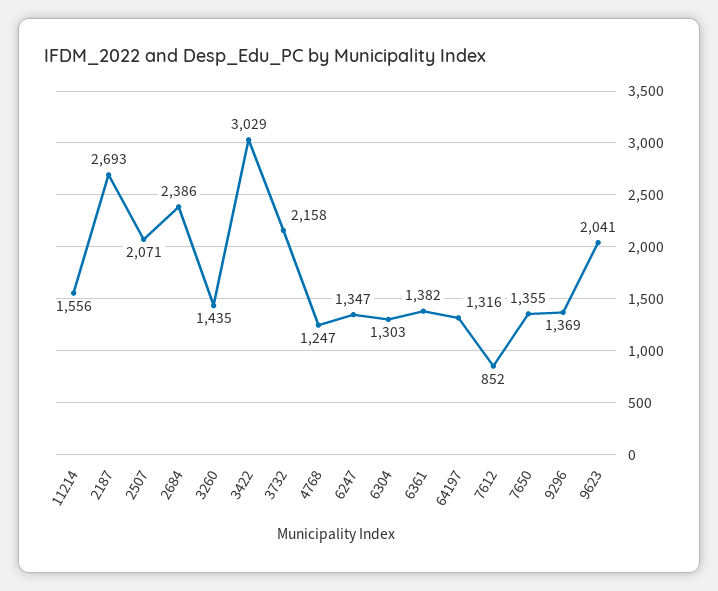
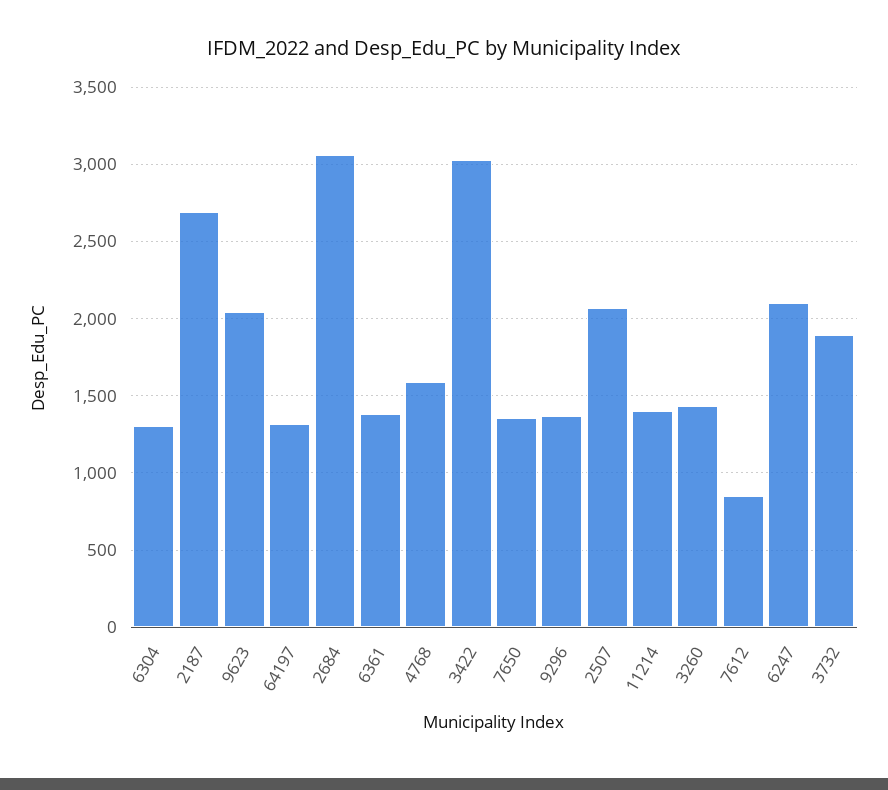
  {
-   "11214": 1556,
+   "11214": 1400,
    "2187": 2693,
    "2507": 2071,
-   "2684": 2386,
+   "2684": 3050,
    "3260": 1435,
    "3422": 3029,
-   "3732": 2158,
+   "3732": 1900,
-   "4768": 1247,
+   "4768": 1600,
-   "6247": 1347,
+   "6247": 2100,
    "6304": 1303,
    "6361": 1382,
    "64197": 1316,
    "7612": 852,
    "7650": 1355,
    "9296": 1369,
    "9623": 2041
  }

